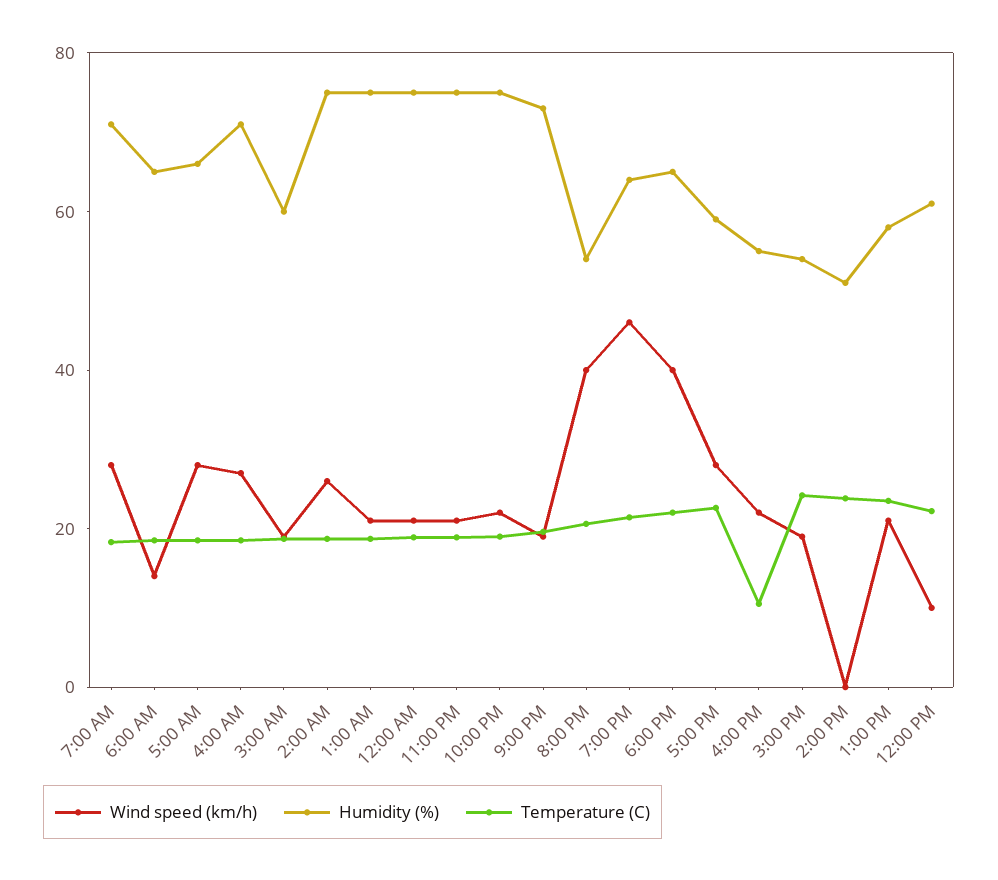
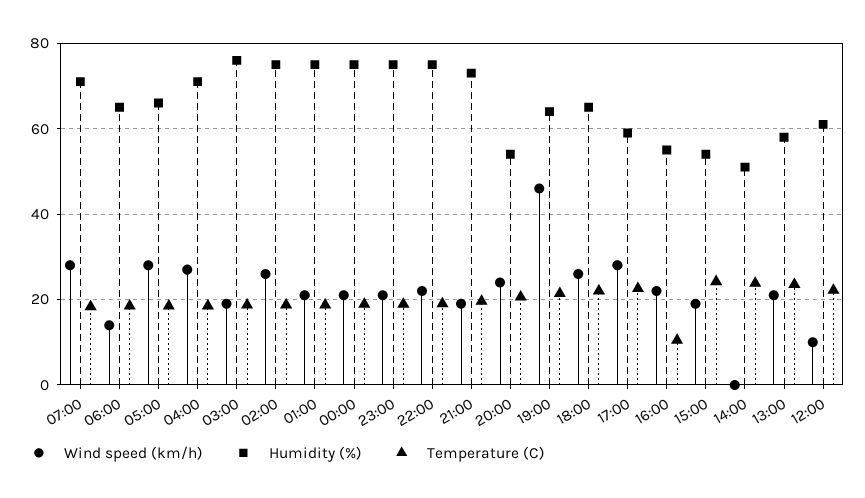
  {
    "Wind speed (km/h)": {
      "7:00 AM": 28,
      "6:00 AM": 14,
      "5:00 AM": 28,
      "4:00 AM": 28,
      "3:00 AM": 20,
      "2:00 AM": 26,
      "1:00 AM": 22,
      "12:00 AM": 22,
      "11:00 PM": 22,
      "10:00 PM": 22,
      "9:00 PM": 20,
-     "8:00 PM": 40,
+     "8:00 PM": 24,
      "7:00 PM": 46,
-     "6:00 PM": 40,
+     "6:00 PM": 26,
      "5:00 PM": 28,
      "4:00 PM": 22,
      "3:00 PM": 20,
      "2:00 PM": 0,
      "1:00 PM": 22,
      "12:00 PM": 10
    },
    "Humidity (%)": {
      "7:00 AM": 72,
      "6:00 AM": 66,
      "5:00 AM": 66,
      "4:00 AM": 72,
-     "3:00 AM": 60,
+     "3:00 AM": 76,
      "2:00 AM": 76,
      "1:00 AM": 76,
      "12:00 AM": 76,
      "11:00 PM": 76,
      "10:00 PM": 76,
      "9:00 PM": 74,
      "8:00 PM": 54,
      "7:00 PM": 64,
      "6:00 PM": 66,
      "5:00 PM": 60,
      "4:00 PM": 56,
      "3:00 PM": 54,
      "2:00 PM": 52,
      "1:00 PM": 58,
      "12:00 PM": 62
    },
    "Temperature (C)": {
      "7:00 AM": 18,
      "6:00 AM": 18,
      "5:00 AM": 18,
      "4:00 AM": 18,
      "3:00 AM": 18,
      "2:00 AM": 18,
      "1:00 AM": 18,
      "12:00 AM": 18,
      "11:00 PM": 18,
      "10:00 PM": 20,
      "9:00 PM": 20,
      "8:00 PM": 20,
      "7:00 PM": 22,
      "6:00 PM": 22,
      "5:00 PM": 22,
      "4:00 PM": 10,
      "3:00 PM": 24,
      "2:00 PM": 24,
      "1:00 PM": 24,
      "12:00 PM": 22
    }
  }

